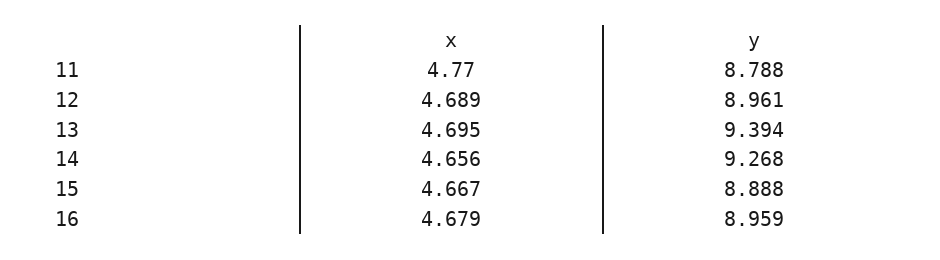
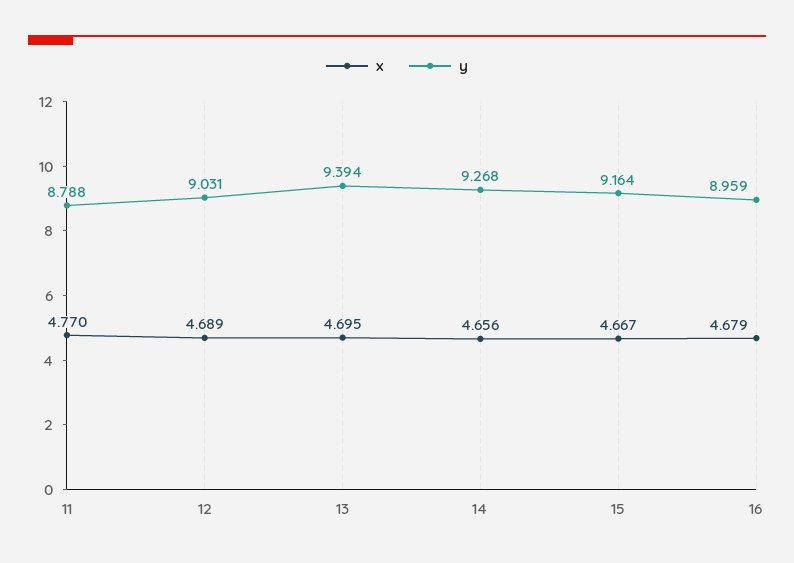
  {
    "x": {
      "11": 4.77,
      "12": 4.689,
      "13": 4.695,
      "14": 4.656,
      "15": 4.667,
      "16": 4.679
    },
    "y": {
      "11": 8.788,
-     "12": 8.961,
+     "12": 9.031,
      "13": 9.394,
      "14": 9.268,
-     "15": 8.888,
+     "15": 9.164,
      "16": 8.959
    }
  }

